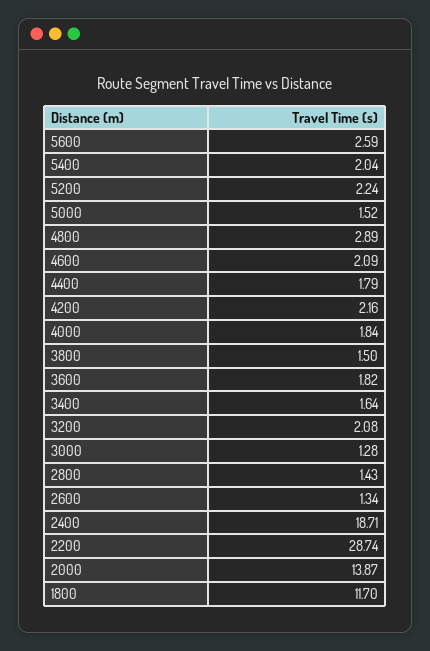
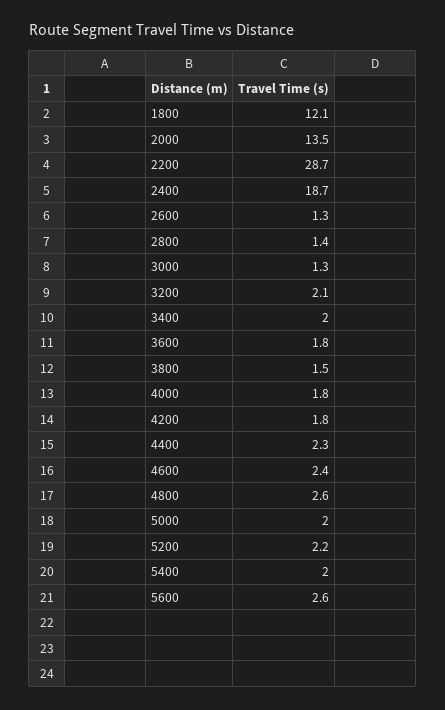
  {
    "5600": 2.59,
    "5400": 2.04,
    "5200": 2.24,
-   "5000": 1.52,
+   "5000": 2,
-   "4800": 2.89,
+   "4800": 2.6,
-   "4600": 2.09,
+   "4600": 2.4,
-   "4400": 1.79,
+   "4400": 2.3,
-   "4200": 2.16,
+   "4200": 1.8,
    "4000": 1.84,
    "3800": 1.5,
    "3600": 1.82,
-   "3400": 1.64,
+   "3400": 2,
    "3200": 2.08,
    "3000": 1.28,
    "2800": 1.43,
    "2600": 1.34,
    "2400": 18.71,
    "2200": 28.74,
-   "2000": 13.87,
+   "2000": 13.5,
-   "1800": 11.7
+   "1800": 12.1
  }

